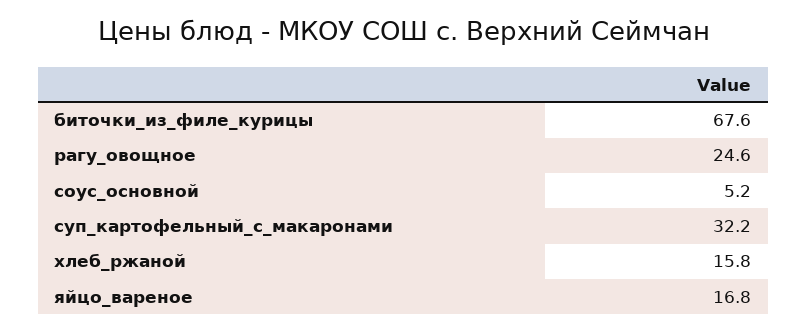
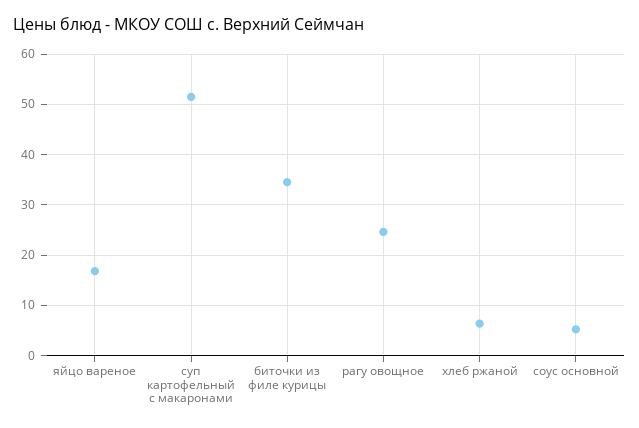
  {
-   "биточки_из_филе_курицы": 67.6,
+   "биточки_из_филе_курицы": 34,
    "рагу_овощное": 24.6,
    "соус_основной": 5.2,
-   "суп_картофельный_с_макаронами": 32.2,
+   "суп_картофельный_с_макаронами": 52,
-   "хлеб_ржаной": 15.8,
+   "хлеб_ржаной": 6,
    "яйцо_вареное": 16.8
  }

